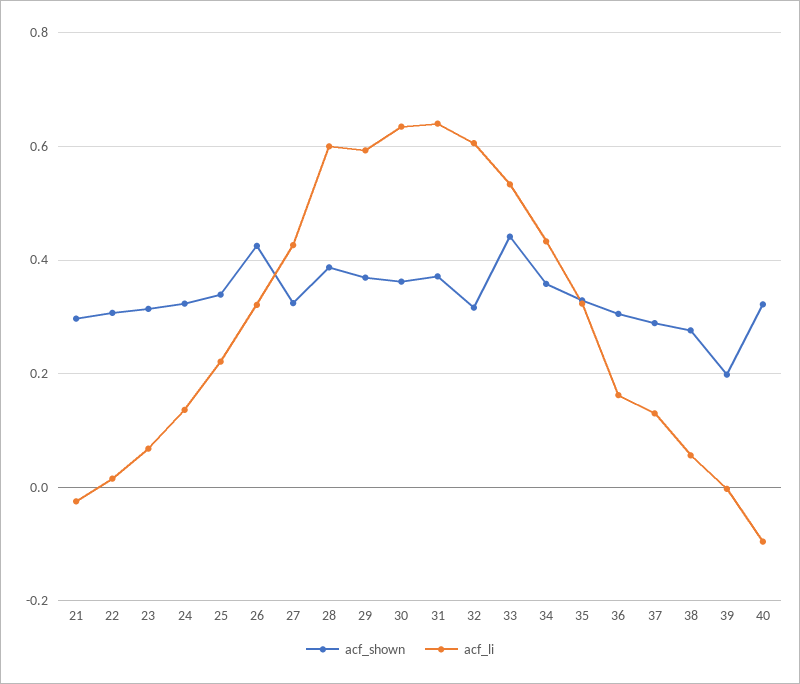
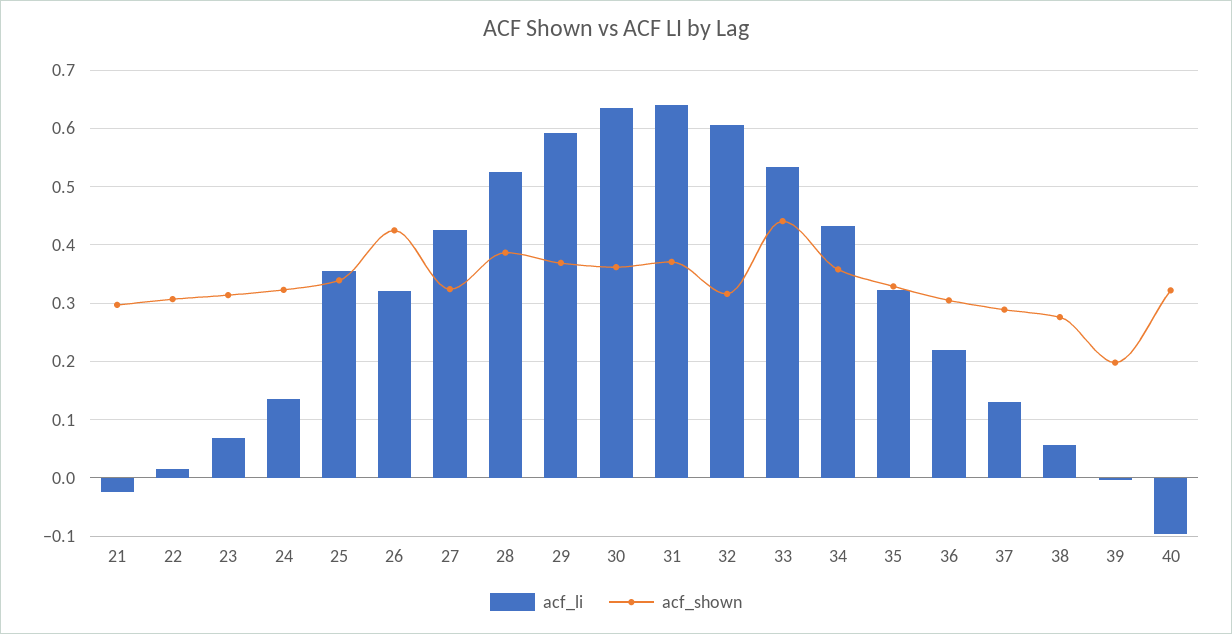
  {
    "acf_shown": {
      "21": 0.3,
      "22": 0.3,
      "23": 0.32,
      "24": 0.32,
      "25": 0.34,
      "26": 0.42,
      "27": 0.32,
      "28": 0.38,
      "29": 0.36,
      "30": 0.36,
      "31": 0.38,
      "32": 0.32,
      "33": 0.44,
      "34": 0.36,
      "35": 0.32,
      "36": 0.3,
      "37": 0.28,
      "38": 0.28,
      "39": 0.2,
      "40": 0.32
    },
    "acf_li": {
      "21": -0.02,
      "22": 0.02,
      "23": 0.06,
      "24": 0.14,
-     "25": 0.22,
+     "25": 0.36,
      "26": 0.32,
      "27": 0.42,
-     "28": 0.6,
+     "28": 0.52,
      "29": 0.6,
      "30": 0.64,
      "31": 0.64,
      "32": 0.6,
      "33": 0.54,
      "34": 0.44,
      "35": 0.32,
-     "36": 0.16,
+     "36": 0.22,
      "37": 0.14,
      "38": 0.06,
      "39": 0,
      "40": -0.1
    }
  }

